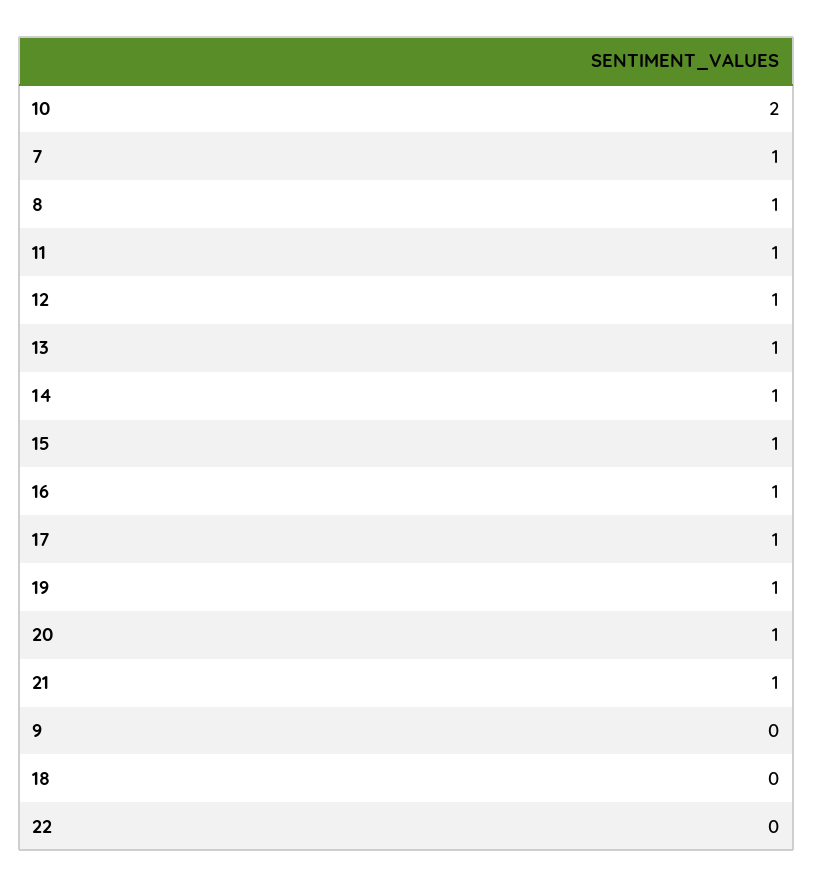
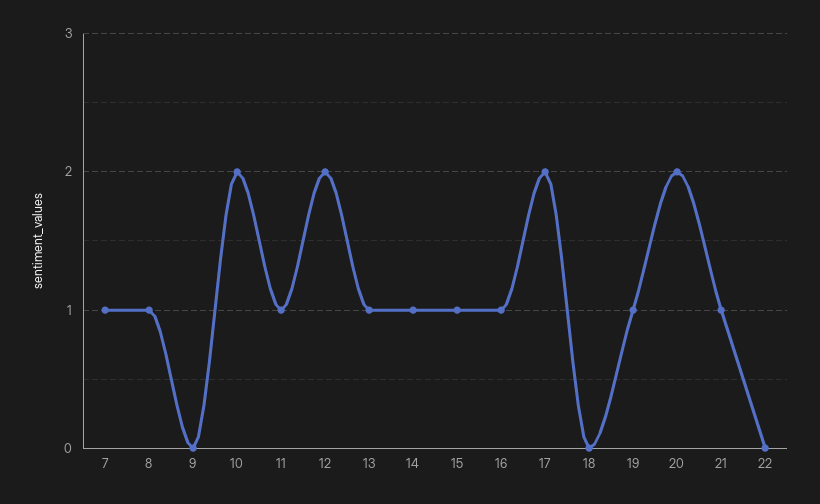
  {
    "10": 2,
    "7": 1,
    "8": 1,
    "11": 1,
-   "12": 1,
+   "12": 2,
    "13": 1,
    "14": 1,
    "15": 1,
    "16": 1,
-   "17": 1,
+   "17": 2,
    "19": 1,
-   "20": 1,
+   "20": 2,
    "21": 1,
    "9": 0,
    "18": 0,
    "22": 0
  }

